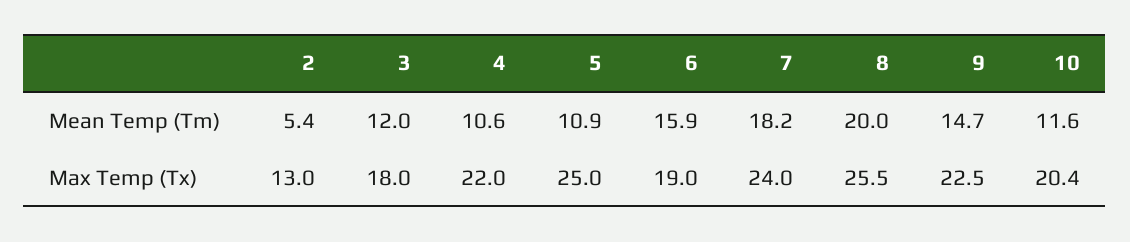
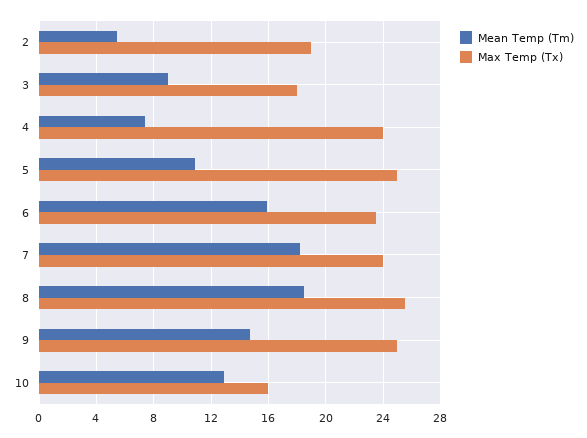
  {
    "Mean Temp (Tm)": {
      "2": 5.4,
-     "3": 12,
+     "3": 9,
-     "4": 10.6,
+     "4": 7.5,
      "5": 10.9,
      "6": 15.9,
      "7": 18.2,
-     "8": 20,
+     "8": 18.5,
      "9": 14.7,
-     "10": 11.6
+     "10": 13
    },
    "Max Temp (Tx)": {
-     "2": 13,
+     "2": 19,
      "3": 18,
-     "4": 22,
+     "4": 24,
      "5": 25,
-     "6": 19,
+     "6": 23.5,
      "7": 24,
      "8": 25.5,
-     "9": 22.5,
+     "9": 25,
-     "10": 20.4
+     "10": 16
    }
  }

